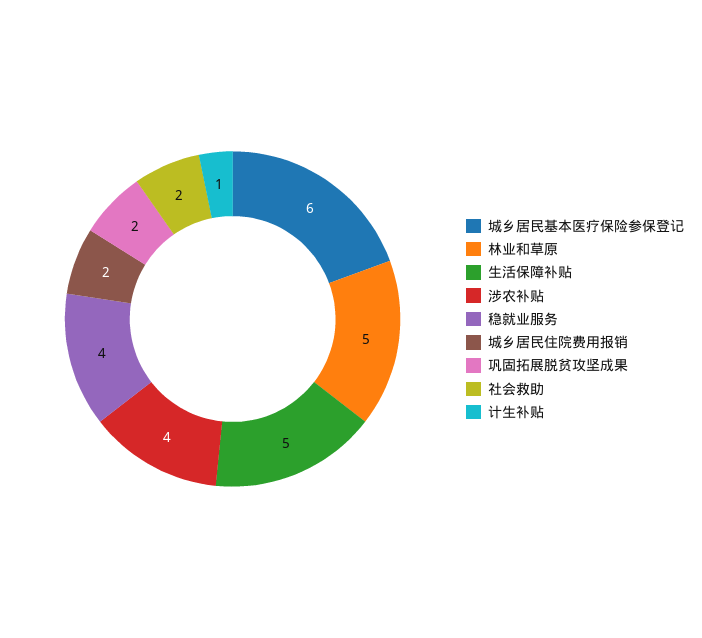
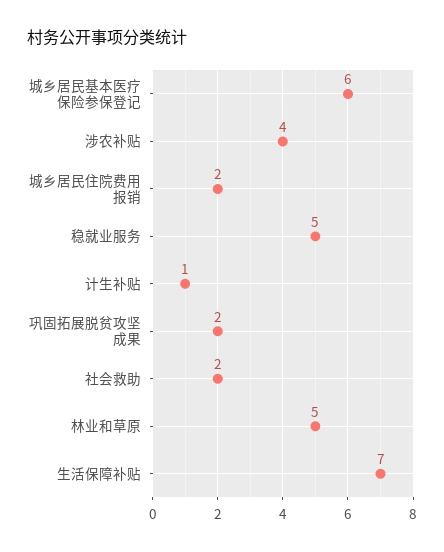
  {
    "城乡居民基本医疗保险参保登记": 6,
    "林业和草原": 5,
-   "生活保障补贴": 5,
+   "生活保障补贴": 7,
    "涉农补贴": 4,
-   "稳就业服务": 4,
+   "稳就业服务": 5,
    "城乡居民住院费用报销": 2,
    "巩固拓展脱贫攻坚成果": 2,
    "社会救助": 2,
    "计生补贴": 1
  }

